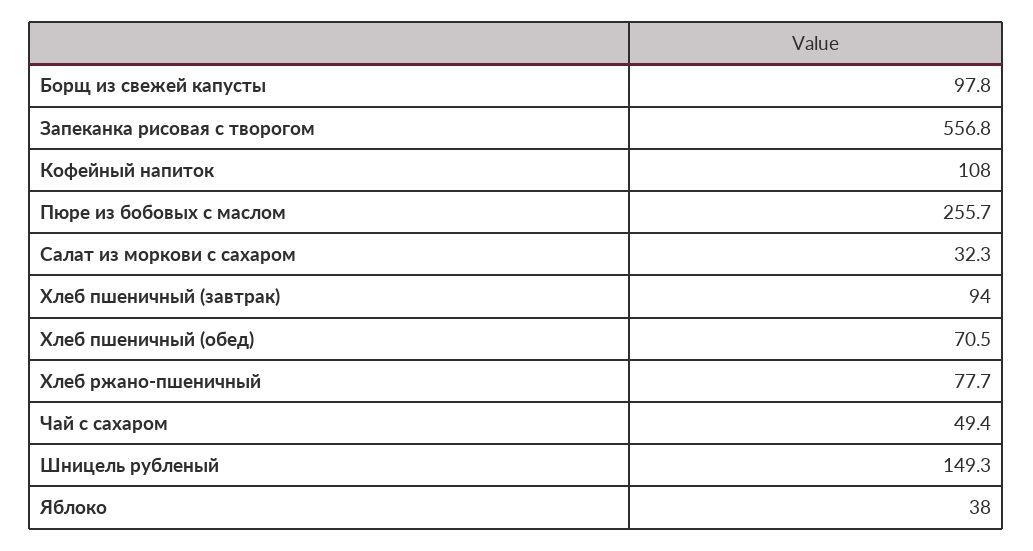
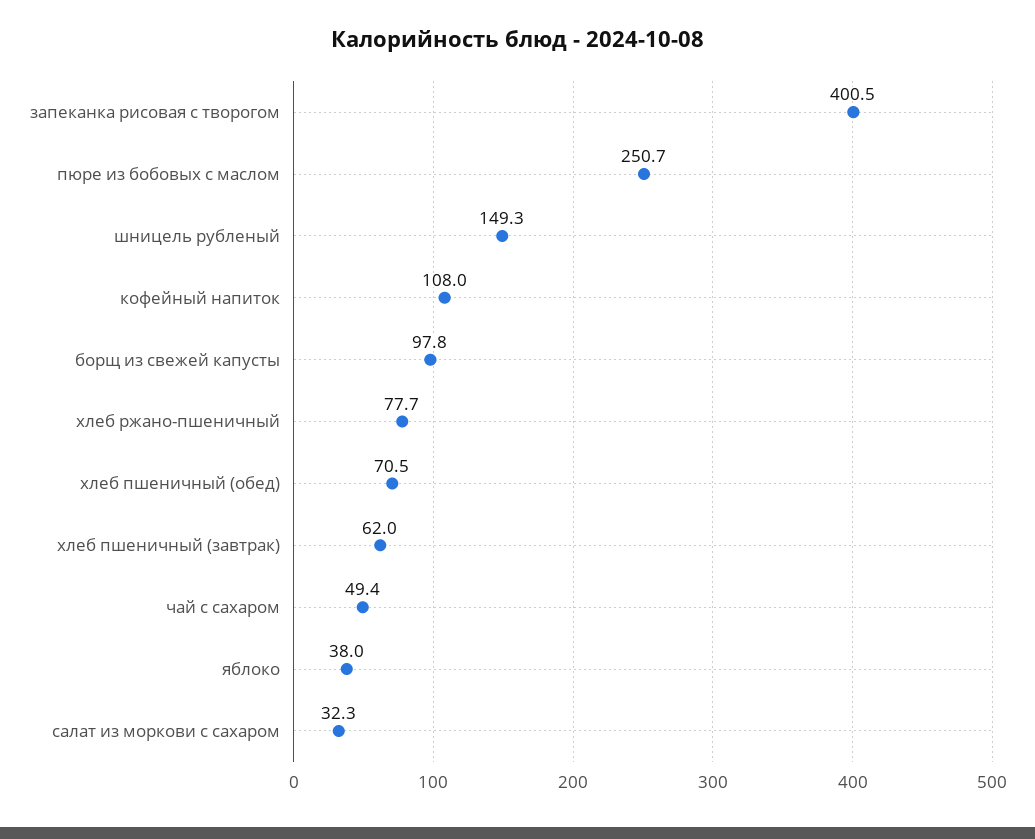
  {
    "Борщ из свежей капусты": 97.8,
-   "Запеканка рисовая с творогом": 556.8,
+   "Запеканка рисовая с творогом": 400.5,
    "Кофейный напиток": 108,
-   "Пюре из бобовых с маслом": 255.7,
+   "Пюре из бобовых с маслом": 250.7,
    "Салат из моркови с сахаром": 32.3,
-   "Хлеб пшеничный (завтрак)": 94,
+   "Хлеб пшеничный (завтрак)": 62,
    "Хлеб пшеничный (обед)": 70.5,
    "Хлеб ржано-пшеничный": 77.7,
    "Чай с сахаром": 49.4,
    "Шницель рубленый": 149.3,
    "Яблоко": 38
  }

